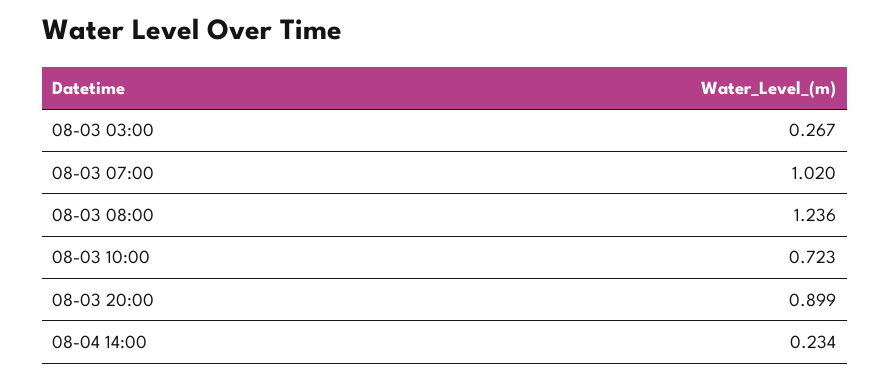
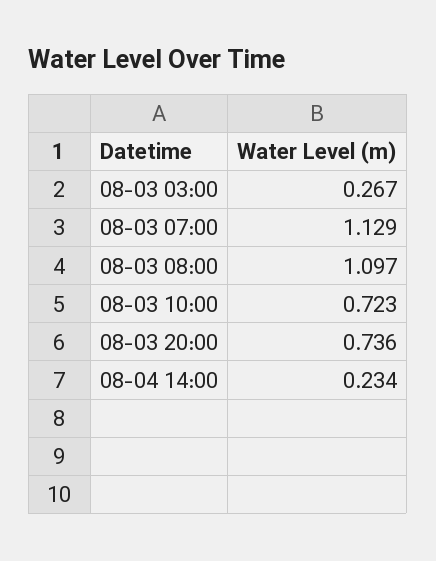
  {
    "08-03 03:00": 0.267,
-   "08-03 07:00": 1.02,
+   "08-03 07:00": 1.129,
-   "08-03 08:00": 1.236,
+   "08-03 08:00": 1.097,
    "08-03 10:00": 0.723,
-   "08-03 20:00": 0.899,
+   "08-03 20:00": 0.736,
    "08-04 14:00": 0.234
  }

